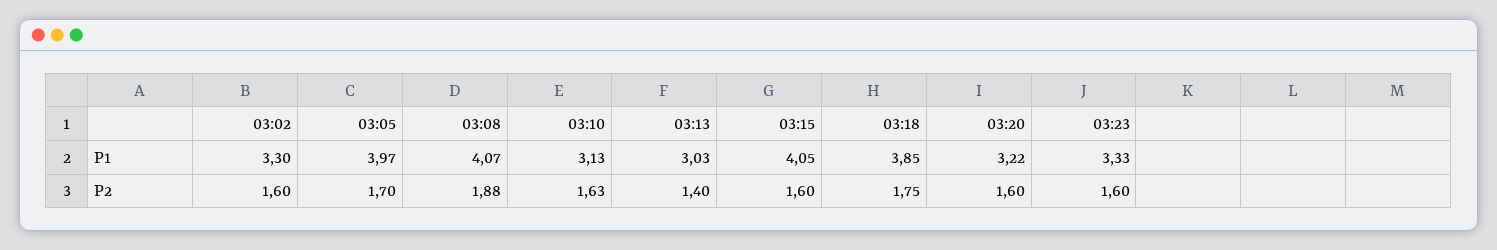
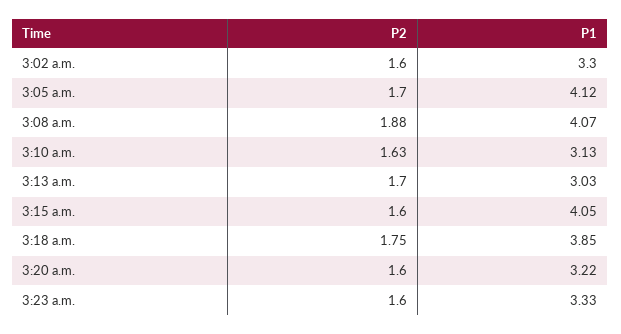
  {
    "03:02": {
      "P1": 3.3,
      "P2": 1.6
    },
    "03:05": {
-     "P1": 3.97,
+     "P1": 4.12,
      "P2": 1.7
    },
    "03:08": {
      "P1": 4.07,
      "P2": 1.88
    },
    "03:10": {
      "P1": 3.13,
      "P2": 1.63
    },
    "03:13": {
      "P1": 3.03,
-     "P2": 1.4
+     "P2": 1.7
    },
    "03:15": {
      "P1": 4.05,
      "P2": 1.6
    },
    "03:18": {
      "P1": 3.85,
      "P2": 1.75
    },
    "03:20": {
      "P1": 3.22,
      "P2": 1.6
    },
    "03:23": {
      "P1": 3.33,
      "P2": 1.6
    }
  }

